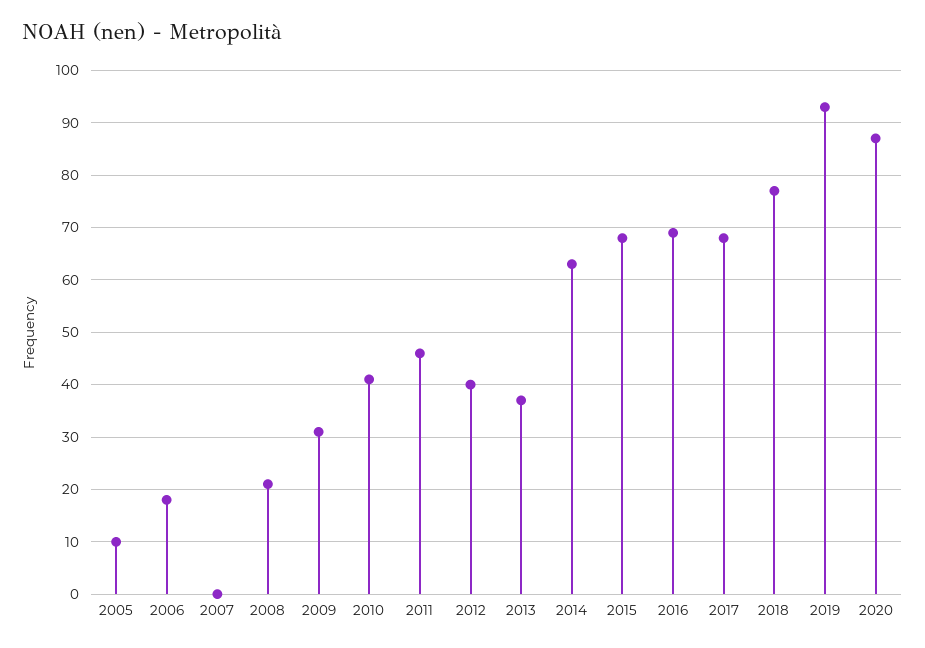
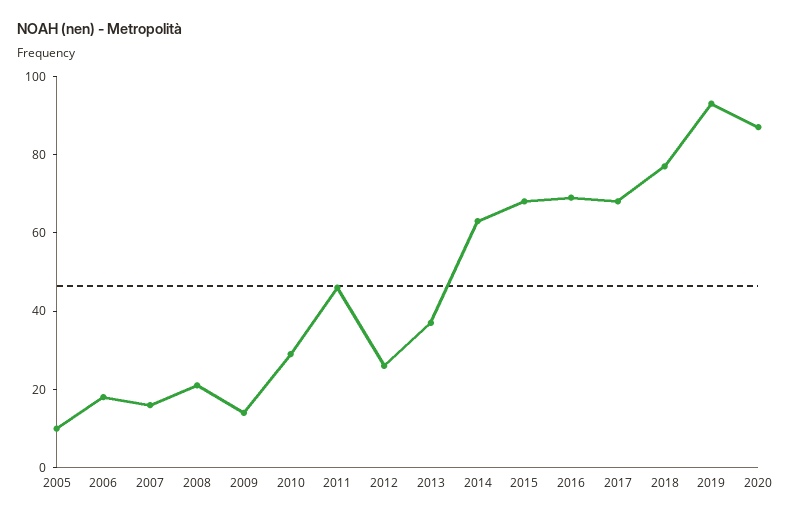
  {
    "2005": 10,
    "2006": 20,
-   "2007": 0,
+   "2007": 15,
    "2008": 20,
-   "2009": 30,
+   "2009": 15,
-   "2010": 40,
+   "2010": 30,
    "2011": 45,
-   "2012": 40,
+   "2012": 25,
    "2013": 35,
    "2014": 65,
    "2015": 70,
    "2016": 70,
    "2017": 70,
    "2018": 75,
    "2019": 95,
    "2020": 85
  }

